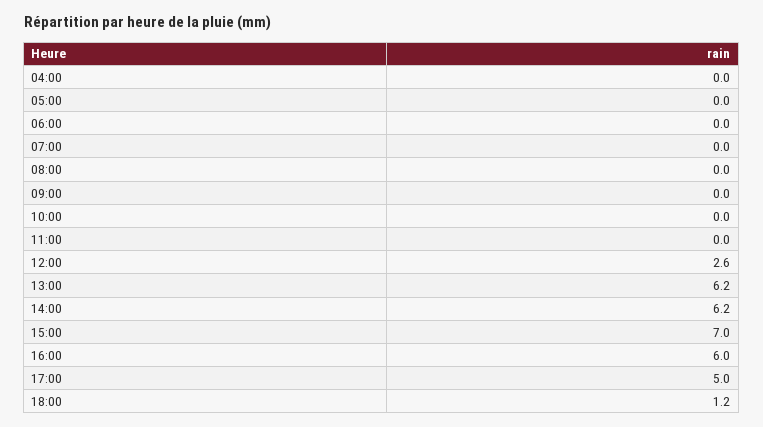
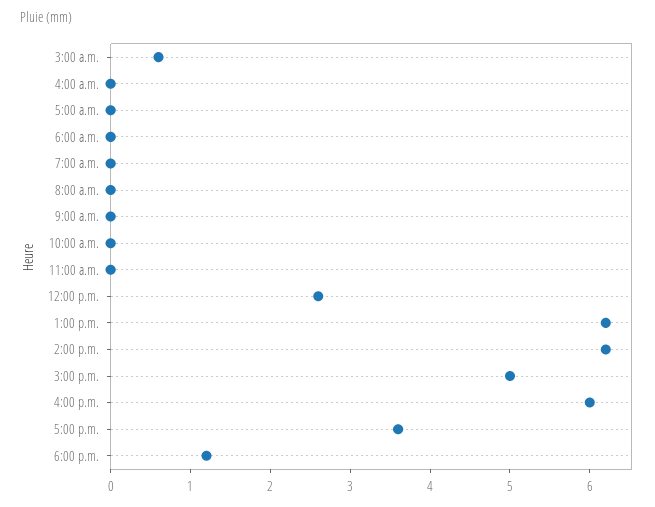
  {
    "04:00": 0,
    "05:00": 0,
    "06:00": 0,
    "07:00": 0,
    "08:00": 0,
    "09:00": 0,
    "10:00": 0,
    "11:00": 0,
    "12:00": 2.6,
    "13:00": 6.2,
    "14:00": 6.2,
-   "15:00": 7,
+   "15:00": 5,
    "16:00": 6,
-   "17:00": 5,
+   "17:00": 3.5,
-   "18:00": 1.2
+   "18:00": 1.2,
+   "3:00 a.m.": 0.5
  }

